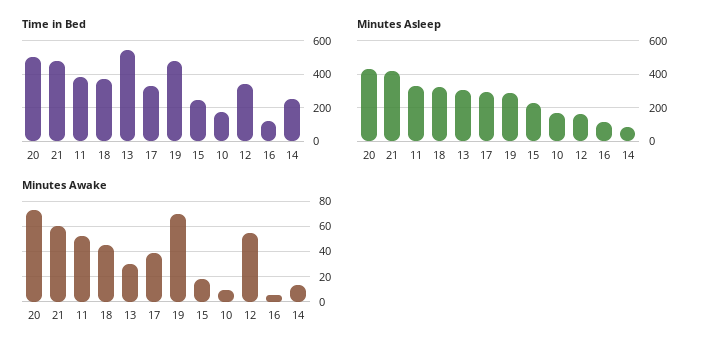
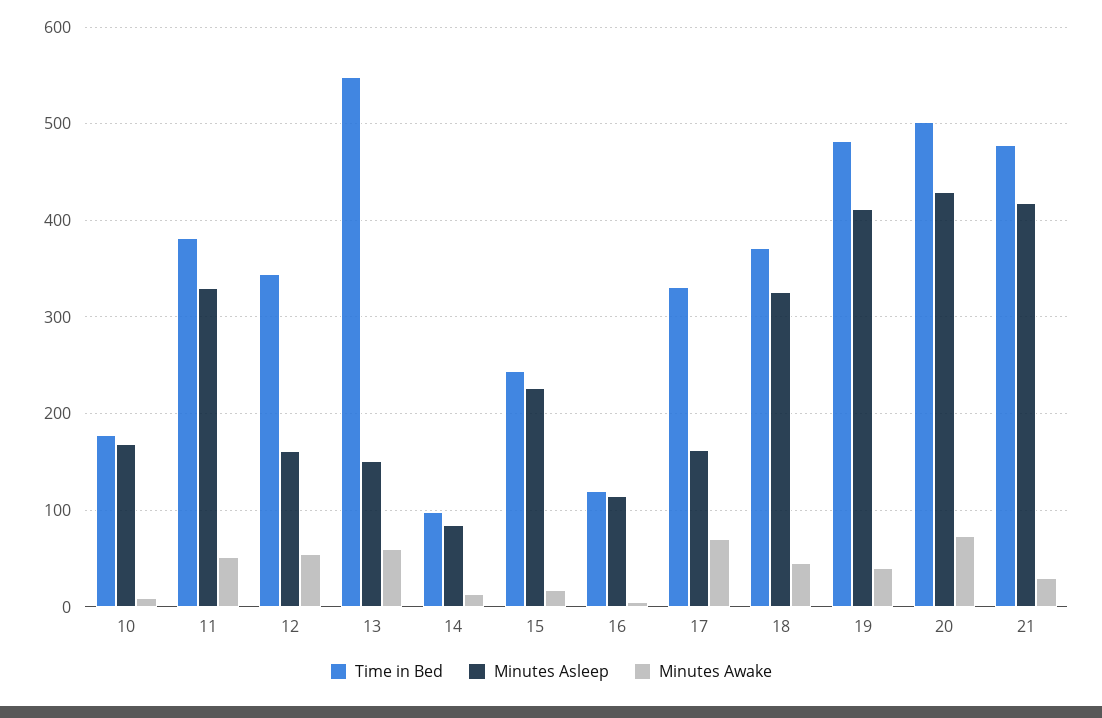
  {
    "Time in Bed": {
      "20": 500,
      "21": 480,
      "11": 380,
      "18": 370,
      "13": 550,
      "17": 330,
      "19": 480,
      "15": 240,
      "10": 180,
      "12": 340,
      "16": 120,
-     "14": 250
+     "14": 100
    },
    "Minutes Asleep": {
      "20": 430,
      "21": 420,
      "11": 330,
      "18": 330,
-     "13": 300,
+     "13": 150,
-     "17": 300,
+     "17": 160,
-     "19": 300,
+     "19": 410,
      "15": 230,
      "10": 170,
      "12": 160,
      "16": 120,
      "14": 90
    },
    "Minutes Awake": {
      "20": 75,
-     "21": 60,
+     "21": 30,
      "11": 50,
      "18": 45,
-     "13": 30,
+     "13": 60,
-     "17": 40,
+     "17": 70,
-     "19": 70,
+     "19": 40,
      "15": 20,
      "10": 10,
      "12": 55,
      "16": 5,
      "14": 15
    }
  }

